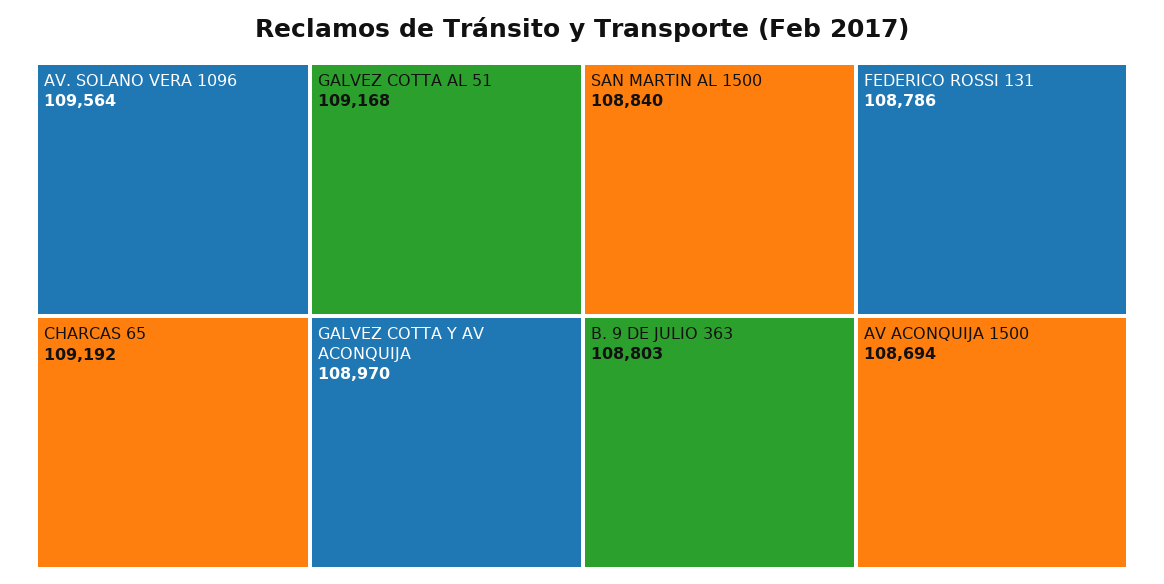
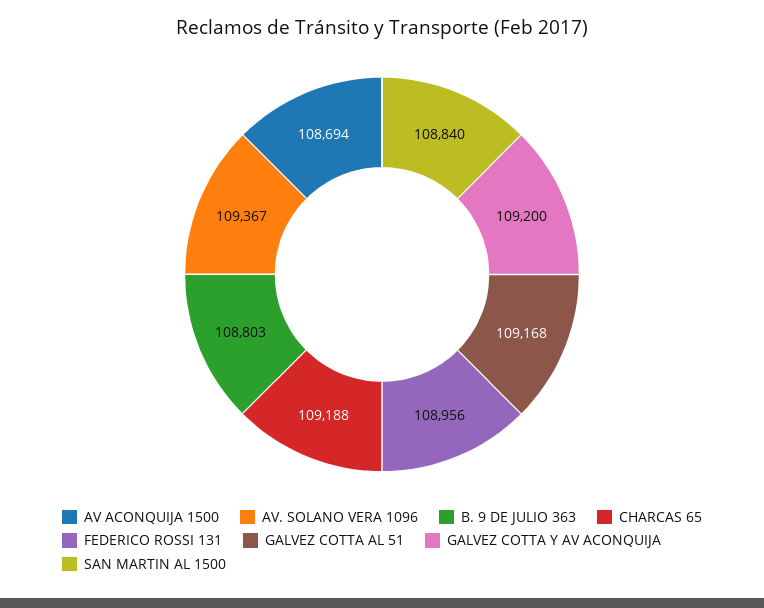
  {
-   "AV. SOLANO VERA 1096": 109564,
+   "AV. SOLANO VERA 1096": 109367,
-   "CHARCAS 65": 109192,
+   "CHARCAS 65": 109188,
    "GALVEZ COTTA AL 51": 109168,
-   "GALVEZ COTTA Y AV ACONQUIJA": 108970,
+   "GALVEZ COTTA Y AV ACONQUIJA": 109200,
    "SAN MARTIN AL 1500": 108840,
    "B. 9 DE JULIO 363": 108803,
-   "FEDERICO ROSSI 131": 108786,
+   "FEDERICO ROSSI 131": 108956,
    "AV ACONQUIJA 1500": 108694
  }

